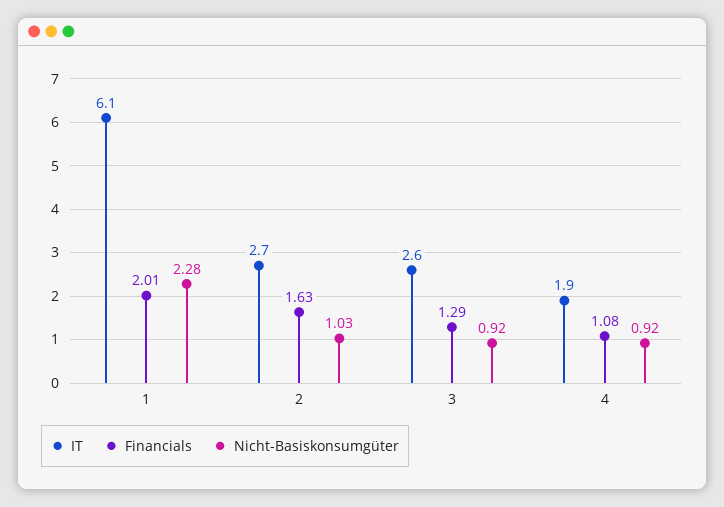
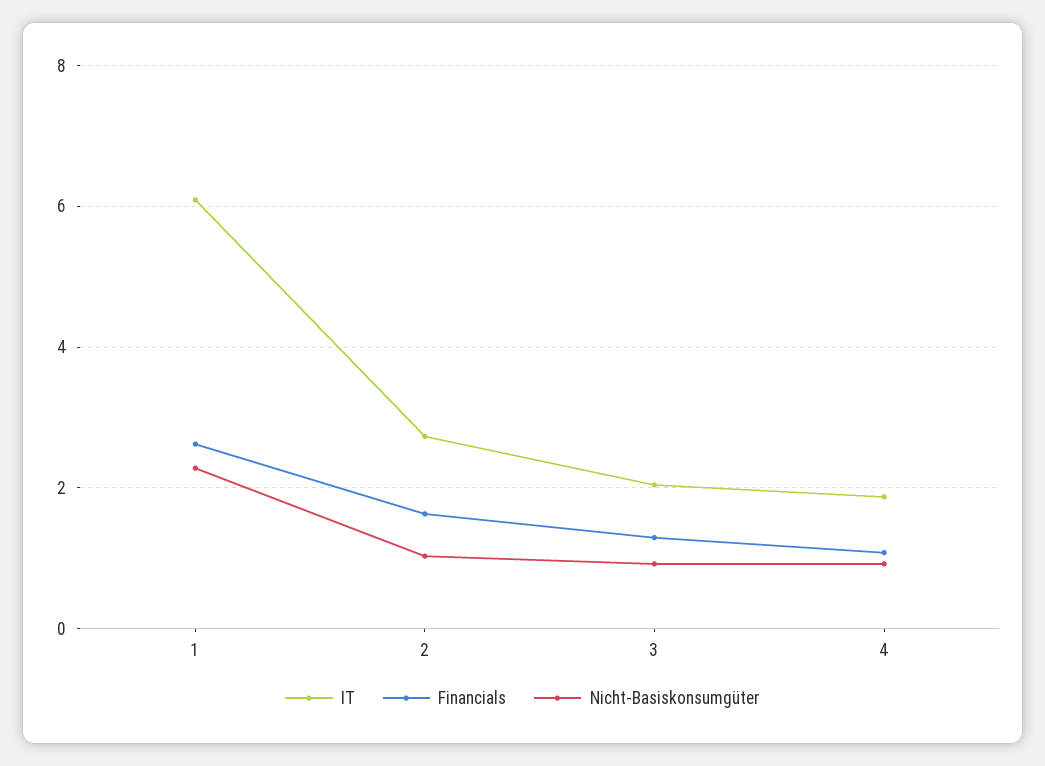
  {
    "IT": {
      "1": 6.1,
      "2": 2.7,
-     "3": 2.6,
+     "3": 2,
      "4": 1.9
    },
    "Financials": {
-     "1": 2.01,
+     "1": 2.6,
      "2": 1.63,
      "3": 1.29,
      "4": 1.08
    },
    "Nicht-Basiskonsumgüter": {
      "1": 2.28,
      "2": 1.03,
      "3": 0.92,
      "4": 0.92
    }
  }

